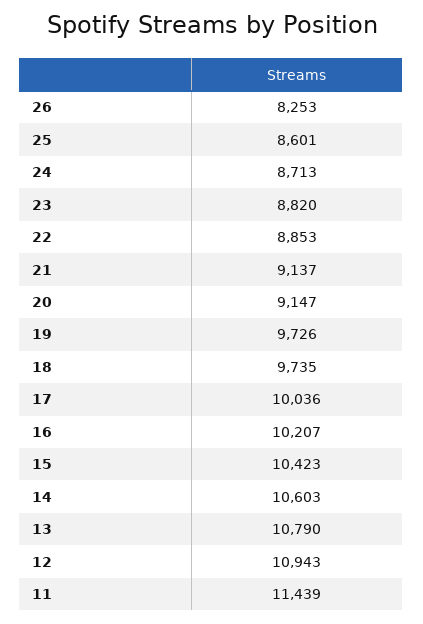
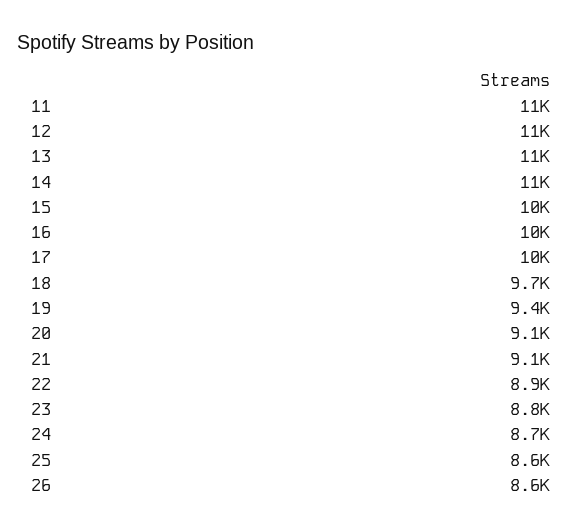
  {
-   "26": 8253,
+   "26": 8600,
    "25": 8601,
    "24": 8713,
    "23": 8820,
    "22": 8853,
    "21": 9137,
    "20": 9147,
-   "19": 9726,
+   "19": 9400,
    "18": 9735,
    "17": 10036,
    "16": 10207,
    "15": 10423,
    "14": 10603,
    "13": 10790,
    "12": 10943,
    "11": 11439
  }

